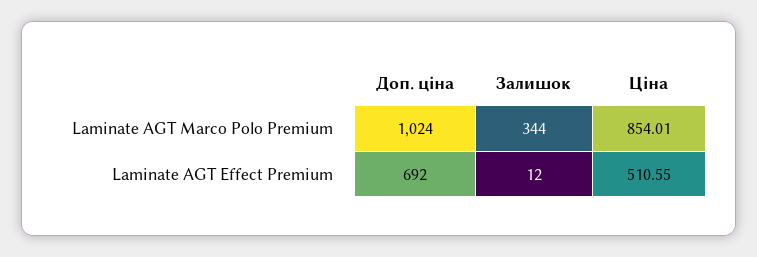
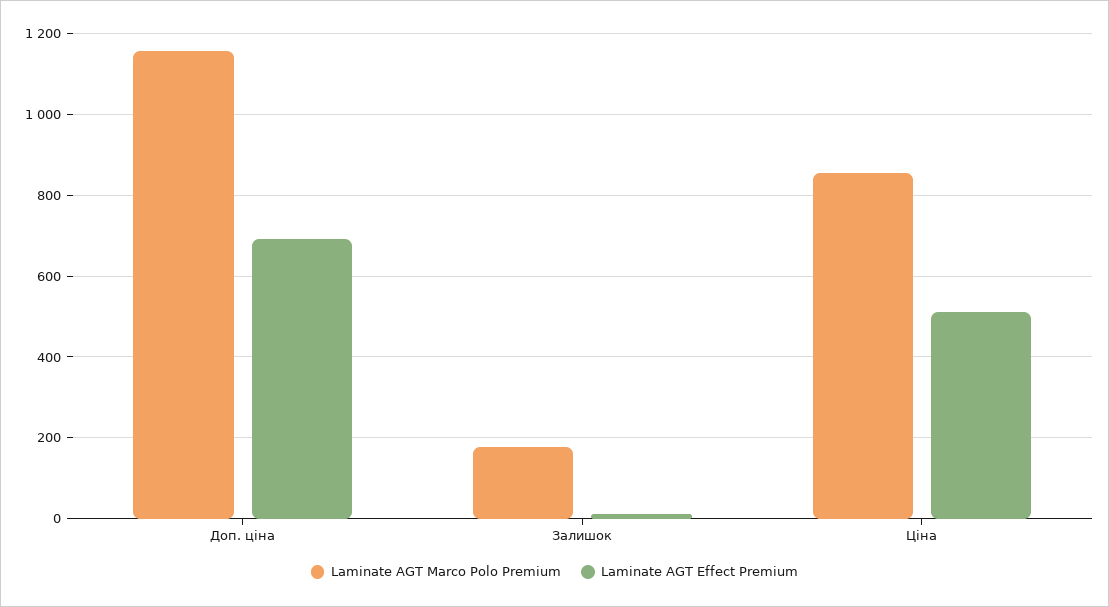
  {
    "Laminate AGT Marco Polo Premium": {
-     "Доп. ціна": 1024,
+     "Доп. ціна": 1160,
-     "Залишок": 344,
+     "Залишок": 180,
      "Ціна": 854.01
    },
    "Laminate AGT Effect Premium": {
      "Доп. ціна": 692,
      "Залишок": 12,
      "Ціна": 510.55
    }
  }

